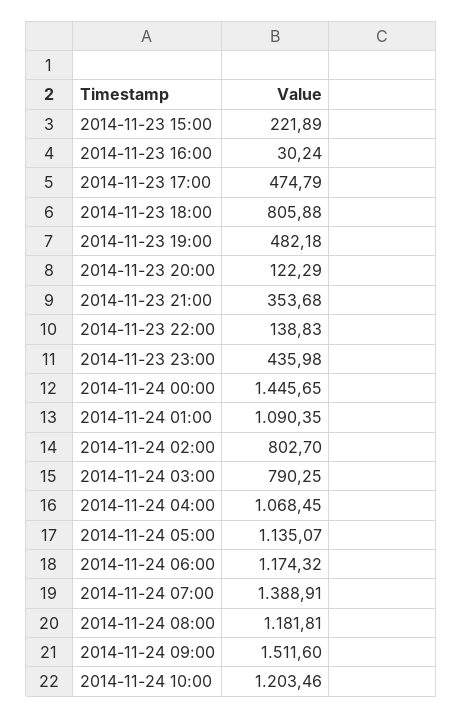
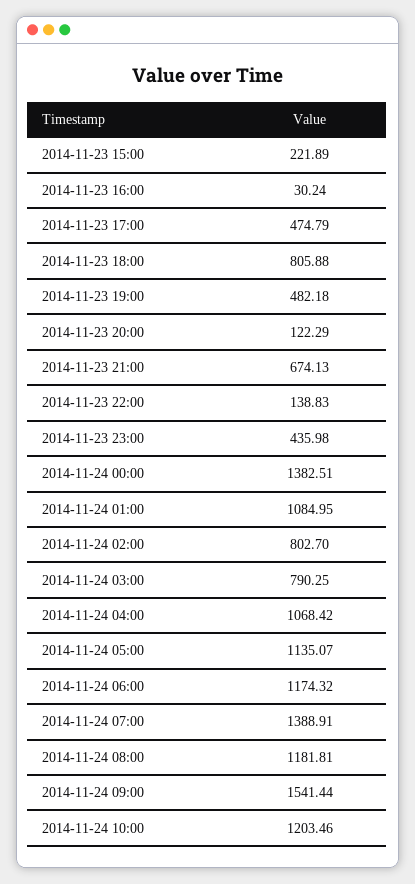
  {
    "2014-11-23 15:00": 221.89,
    "2014-11-23 16:00": 30.24,
    "2014-11-23 17:00": 474.79,
    "2014-11-23 18:00": 805.88,
    "2014-11-23 19:00": 482.18,
    "2014-11-23 20:00": 122.29,
-   "2014-11-23 21:00": 353.68,
+   "2014-11-23 21:00": 674.13,
    "2014-11-23 22:00": 138.83,
    "2014-11-23 23:00": 435.98,
-   "2014-11-24 00:00": 1445.65,
+   "2014-11-24 00:00": 1382.51,
-   "2014-11-24 01:00": 1090.35,
+   "2014-11-24 01:00": 1084.95,
    "2014-11-24 02:00": 802.7,
    "2014-11-24 03:00": 790.25,
-   "2014-11-24 04:00": 1068.45,
+   "2014-11-24 04:00": 1068.42,
    "2014-11-24 05:00": 1135.07,
    "2014-11-24 06:00": 1174.32,
    "2014-11-24 07:00": 1388.91,
    "2014-11-24 08:00": 1181.81,
-   "2014-11-24 09:00": 1511.6,
+   "2014-11-24 09:00": 1541.44,
    "2014-11-24 10:00": 1203.46
  }

